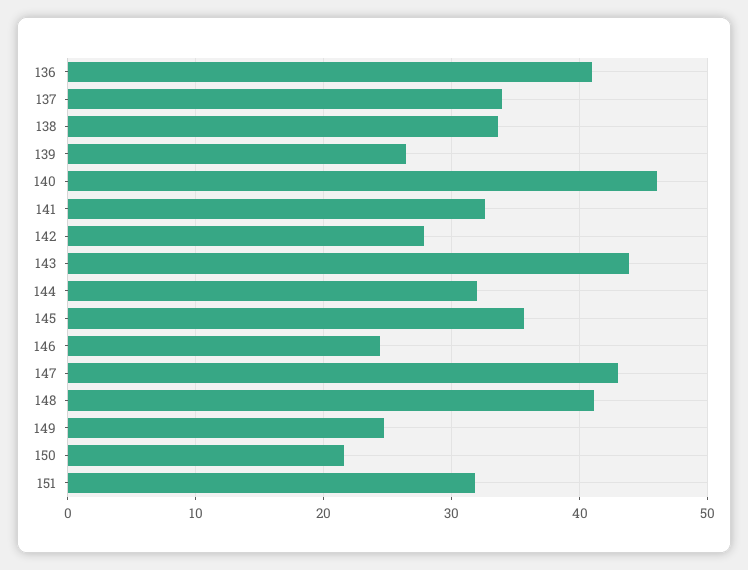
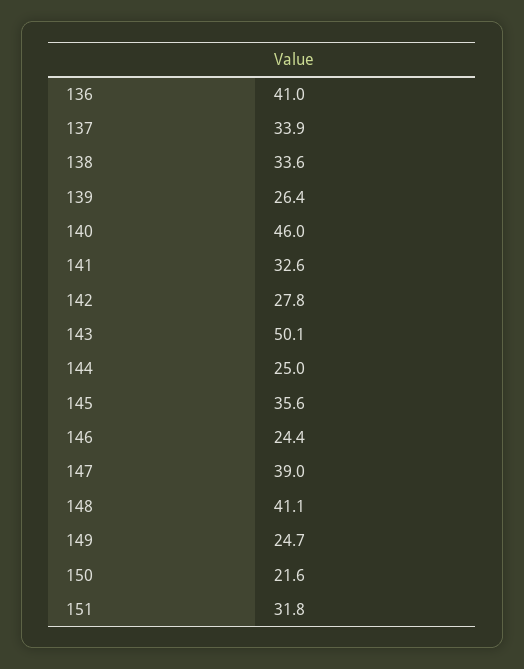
  {
    "136": 41,
    "137": 33.9,
    "138": 33.6,
    "139": 26.4,
    "140": 46,
    "141": 32.6,
    "142": 27.8,
-   "143": 44,
+   "143": 50.1,
-   "144": 32,
+   "144": 25,
    "145": 35.6,
    "146": 24.4,
-   "147": 43,
+   "147": 39,
    "148": 41.1,
    "149": 24.7,
    "150": 21.6,
    "151": 31.8
  }

